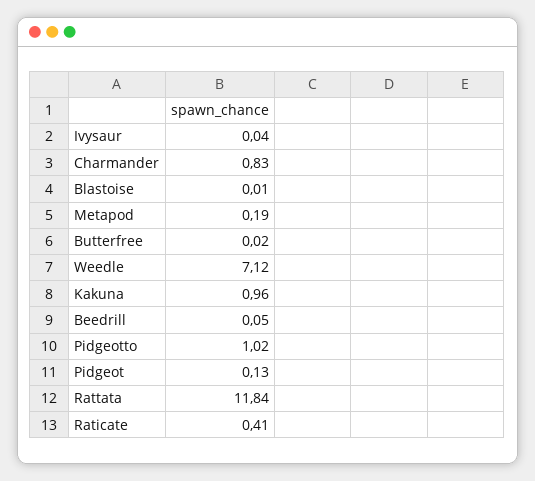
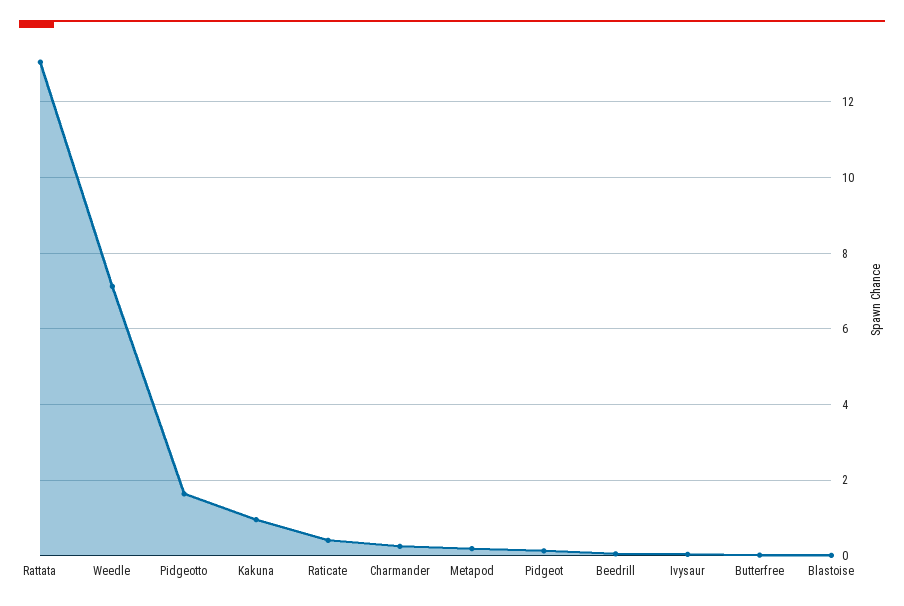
  {
    "Ivysaur": 0.04,
-   "Charmander": 0.83,
+   "Charmander": 0.2,
    "Blastoise": 0.01,
    "Metapod": 0.19,
    "Butterfree": 0.02,
    "Weedle": 7.12,
    "Kakuna": 0.96,
    "Beedrill": 0.05,
-   "Pidgeotto": 1.02,
+   "Pidgeotto": 1.6,
    "Pidgeot": 0.13,
-   "Rattata": 11.84,
+   "Rattata": 13,
    "Raticate": 0.41
  }

